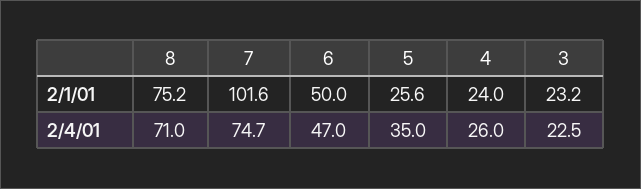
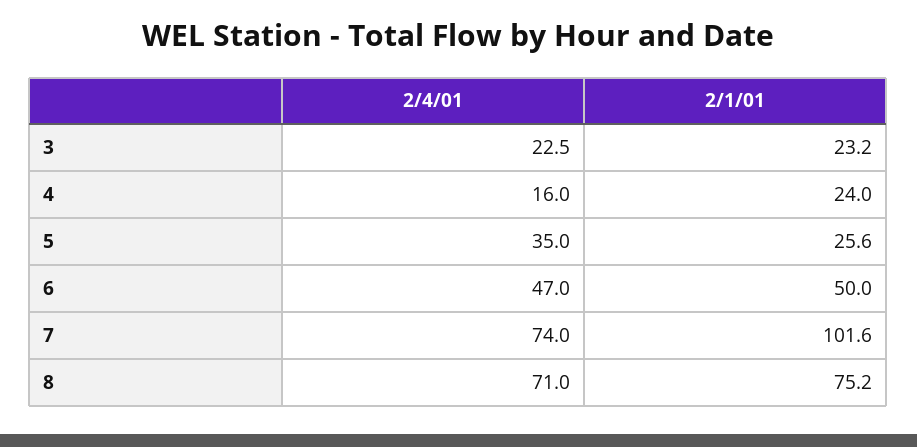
  {
    "8": {
      "2/1/01": 75.2,
      "2/4/01": 71
    },
    "7": {
      "2/1/01": 101.6,
-     "2/4/01": 74.7
+     "2/4/01": 74
    },
    "6": {
      "2/1/01": 50,
      "2/4/01": 47
    },
    "5": {
      "2/1/01": 25.6,
      "2/4/01": 35
    },
    "4": {
      "2/1/01": 24,
-     "2/4/01": 26
+     "2/4/01": 16
    },
    "3": {
      "2/1/01": 23.2,
      "2/4/01": 22.5
    }
  }

